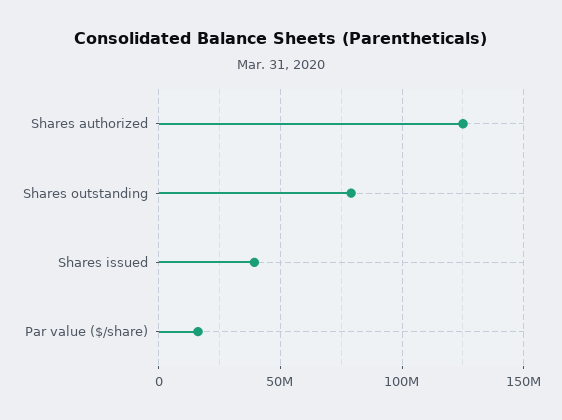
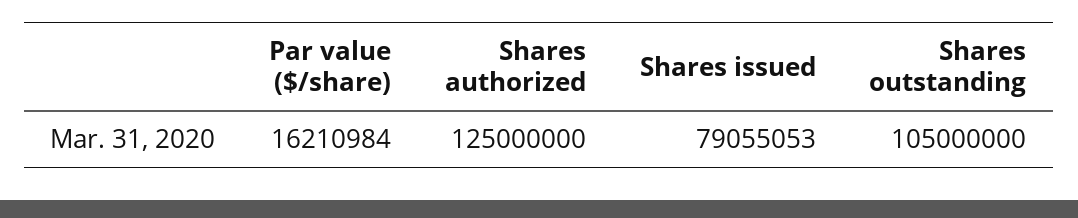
  {
    "Shares authorized": 125000000,
-   "Shares outstanding": 80000000,
+   "Shares outstanding": 105000000,
-   "Shares issued": 40000000,
+   "Shares issued": 79055053,
    "Par value ($/share)": 16210984
  }

